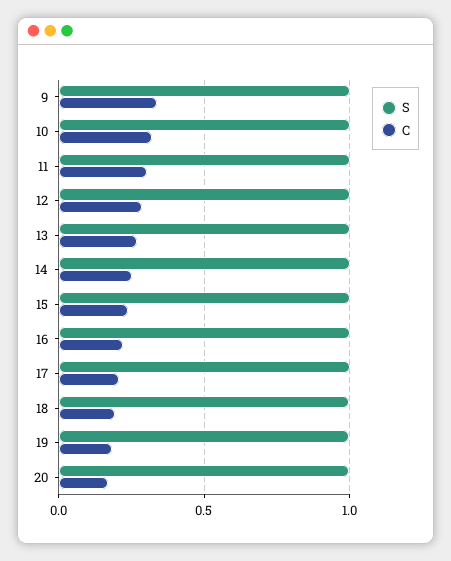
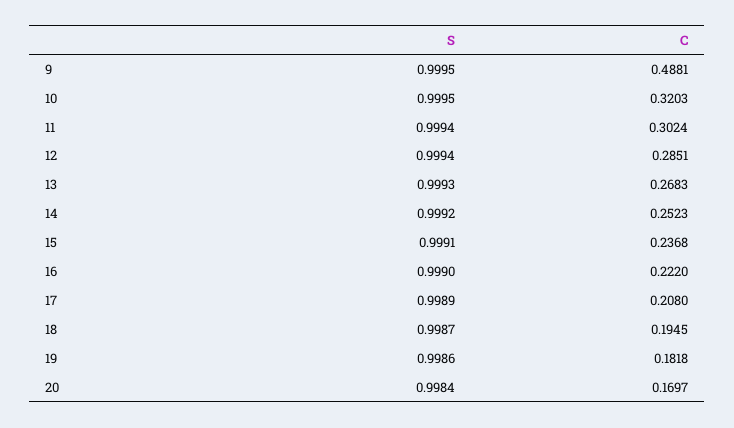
  {
    "S": {
      "9": 0.9995,
      "10": 0.9995,
      "11": 0.9994,
      "12": 0.9994,
      "13": 0.9993,
      "14": 0.9992,
      "15": 0.9991,
      "16": 0.999,
      "17": 0.9989,
      "18": 0.9987,
      "19": 0.9986,
      "20": 0.9984
    },
    "C": {
-     "9": 0.35,
+     "9": 0.4881,
      "10": 0.3203,
      "11": 0.3024,
      "12": 0.2851,
      "13": 0.2683,
      "14": 0.2523,
      "15": 0.2368,
      "16": 0.222,
      "17": 0.208,
      "18": 0.1945,
      "19": 0.1818,
      "20": 0.1697
    }
  }

